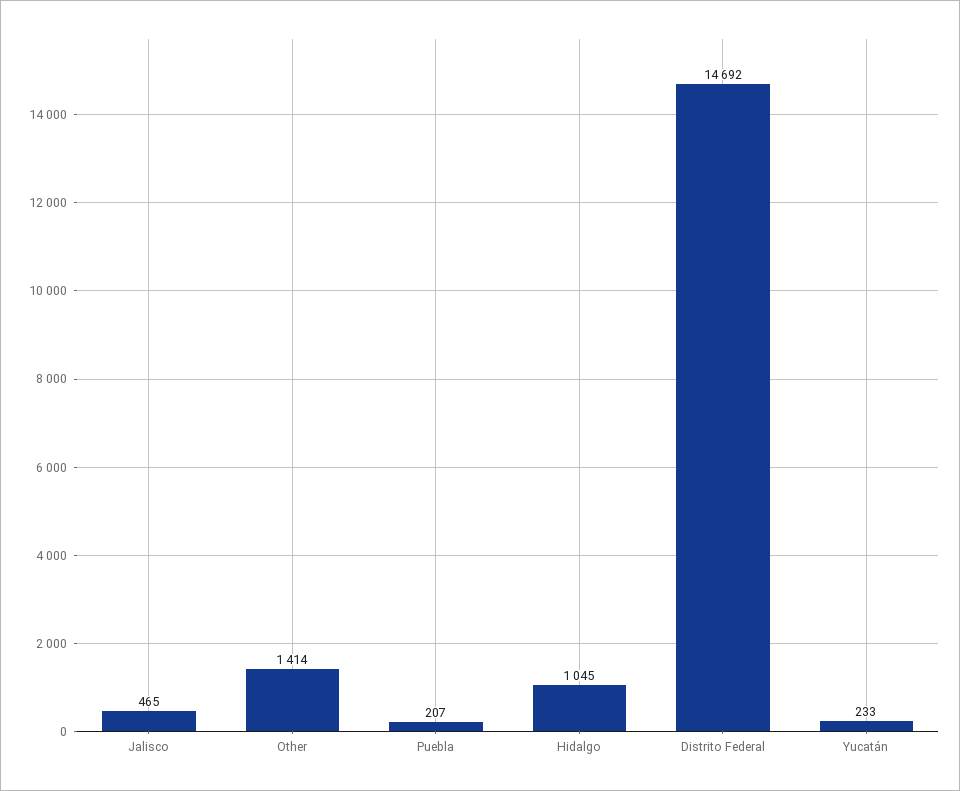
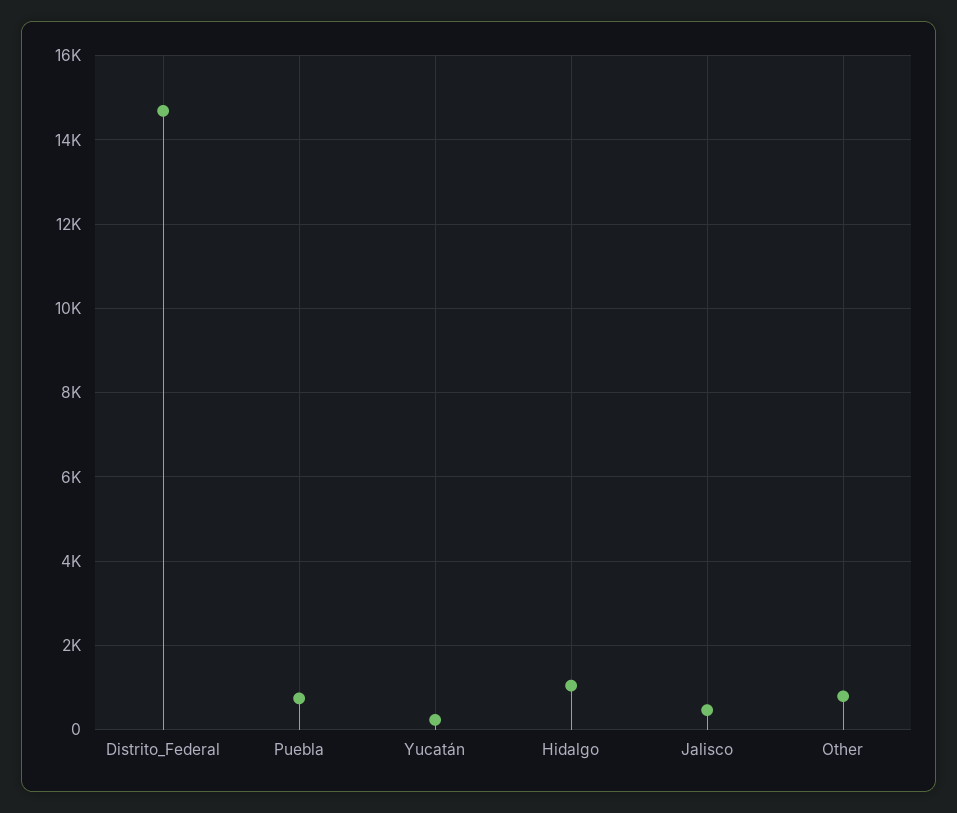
  {
    "Jalisco": 465,
-   "Other": 1414,
+   "Other": 800,
-   "Puebla": 207,
+   "Puebla": 800,
    "Hidalgo": 1045,
    "Distrito Federal": 14692,
    "Yucatán": 233
  }

